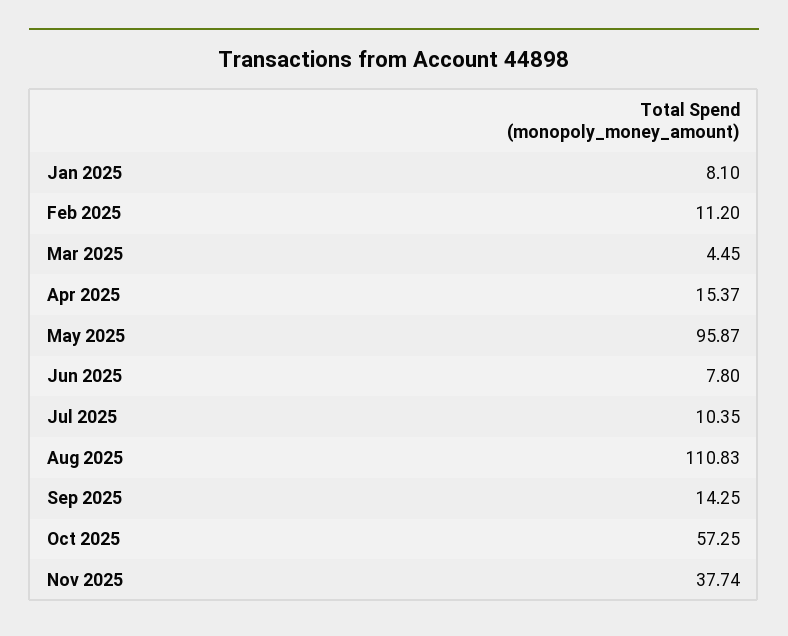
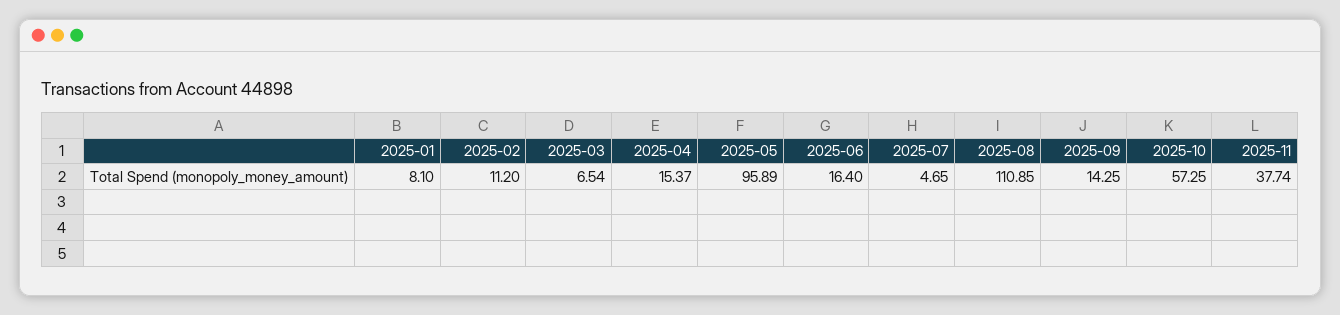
  {
    "Jan 2025": 8.1,
    "Feb 2025": 11.2,
-   "Mar 2025": 4.45,
+   "Mar 2025": 6.54,
    "Apr 2025": 15.37,
-   "May 2025": 95.87,
+   "May 2025": 95.89,
-   "Jun 2025": 7.8,
+   "Jun 2025": 16.4,
-   "Jul 2025": 10.35,
+   "Jul 2025": 4.65,
-   "Aug 2025": 110.83,
+   "Aug 2025": 110.85,
    "Sep 2025": 14.25,
    "Oct 2025": 57.25,
    "Nov 2025": 37.74
  }

